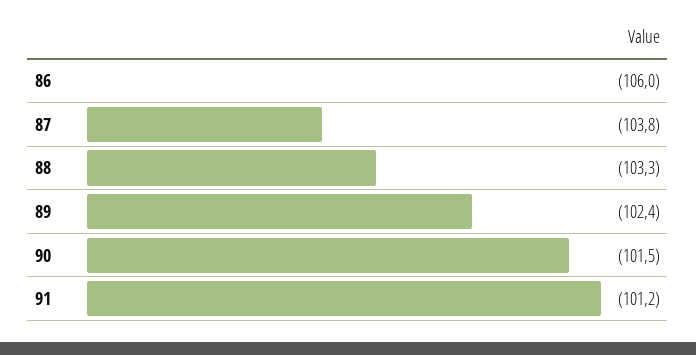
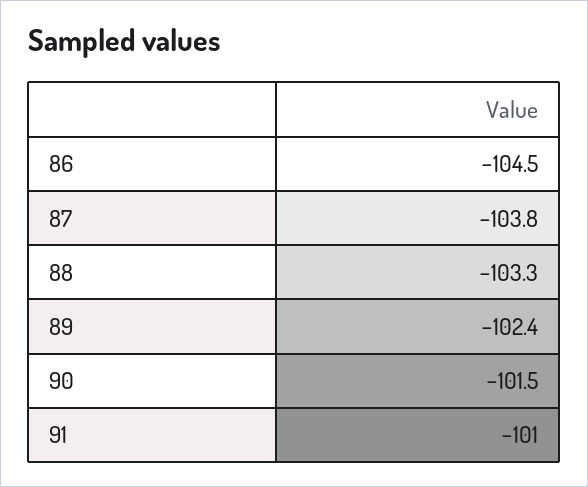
  {
-   "86": -106,
+   "86": -104.5,
    "87": -103.8,
    "88": -103.3,
    "89": -102.4,
    "90": -101.5,
-   "91": -101.2
+   "91": -101
  }

